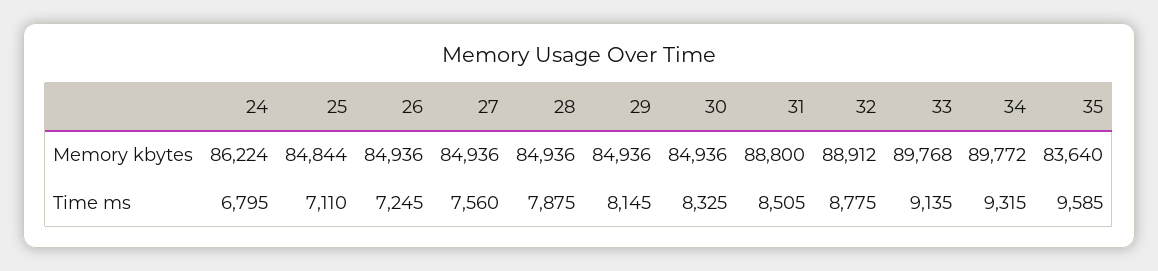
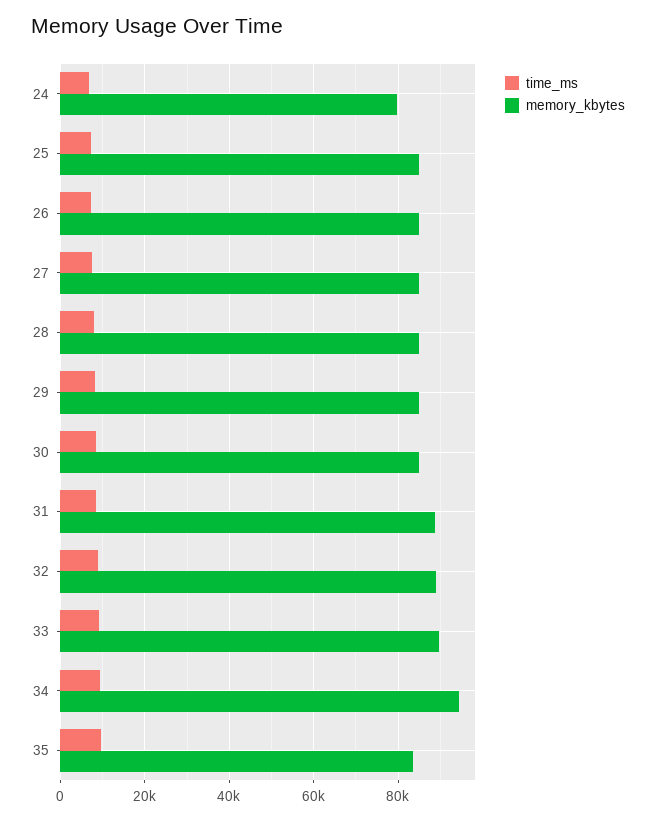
  {
    "Memory kbytes": {
-     "24": 86224,
+     "24": 80000,
      "25": 84844,
      "26": 84936,
      "27": 84936,
      "28": 84936,
      "29": 84936,
      "30": 84936,
      "31": 88800,
      "32": 88912,
      "33": 89768,
-     "34": 89772,
+     "34": 94000,
      "35": 83640
    },
    "Time ms": {
      "24": 6795,
      "25": 7110,
      "26": 7245,
      "27": 7560,
      "28": 7875,
      "29": 8145,
      "30": 8325,
      "31": 8505,
      "32": 8775,
      "33": 9135,
      "34": 9315,
      "35": 9585
    }
  }

